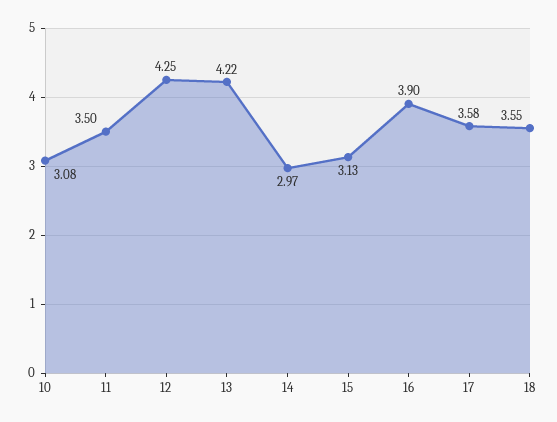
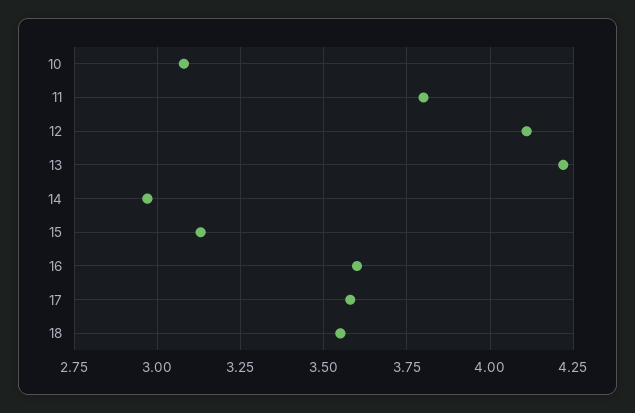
  {
    "10": 3.08,
-   "11": 3.5,
+   "11": 3.8,
-   "12": 4.25,
+   "12": 4.1,
    "13": 4.22,
    "14": 2.97,
    "15": 3.13,
-   "16": 3.9,
+   "16": 3.6,
    "17": 3.58,
    "18": 3.55
  }

